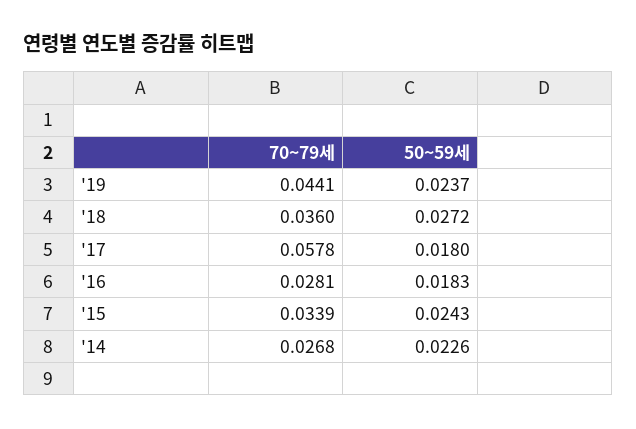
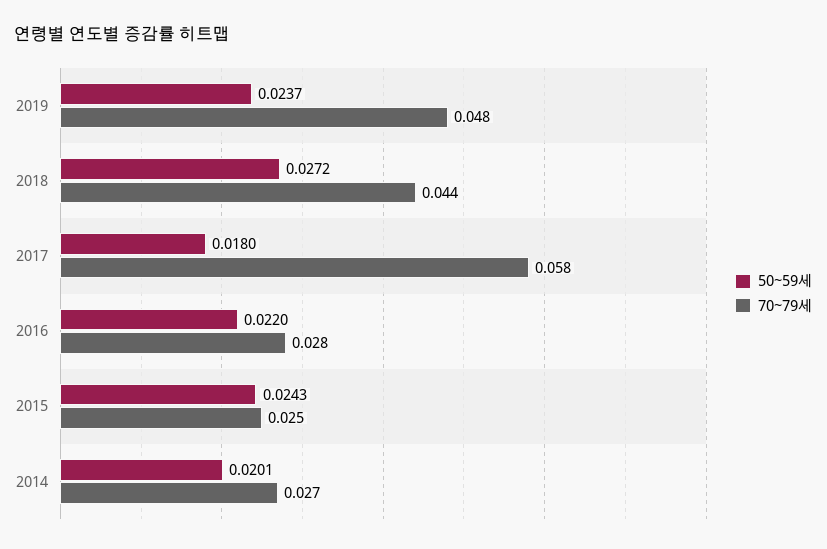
  {
    "70~79세": {
-     "'19": 0.0441,
+     "'19": 0.048,
-     "'18": 0.036,
+     "'18": 0.044,
      "'17": 0.0578,
      "'16": 0.0281,
-     "'15": 0.0339,
+     "'15": 0.025,
      "'14": 0.0268
    },
    "50~59세": {
      "'19": 0.0237,
      "'18": 0.0272,
      "'17": 0.018,
-     "'16": 0.0183,
+     "'16": 0.022,
      "'15": 0.0243,
-     "'14": 0.0226
+     "'14": 0.0201
    }
  }

